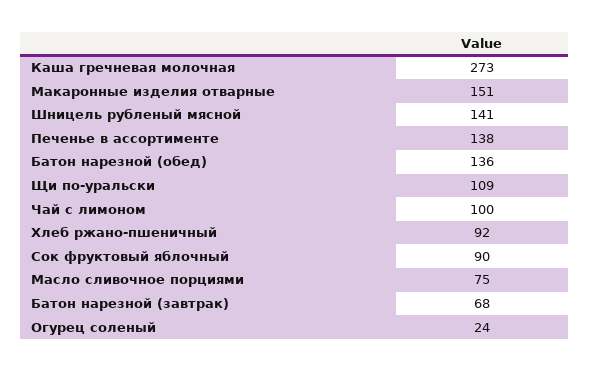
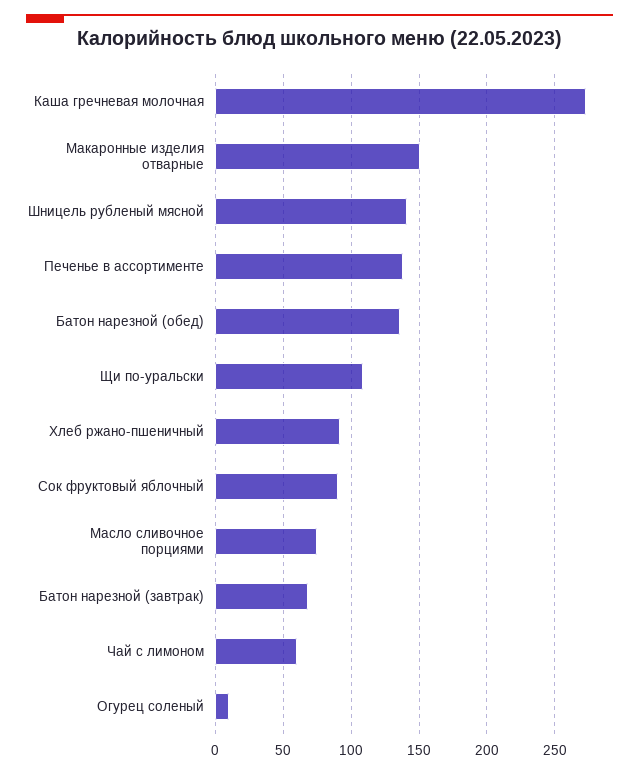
  {
    "Каша гречневая молочная": 273,
    "Макаронные изделия отварные": 151,
    "Шницель рубленый мясной": 141,
    "Печенье в ассортименте": 138,
    "Батон нарезной (обед)": 136,
    "Щи по-уральски": 109,
-   "Чай с лимоном": 100,
+   "Чай с лимоном": 60,
    "Хлеб ржано-пшеничный": 92,
    "Сок фруктовый яблочный": 90,
    "Масло сливочное порциями": 75,
    "Батон нарезной (завтрак)": 68,
-   "Огурец соленый": 24
+   "Огурец соленый": 10
  }

